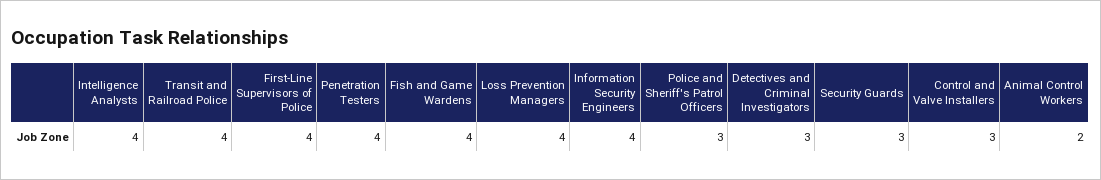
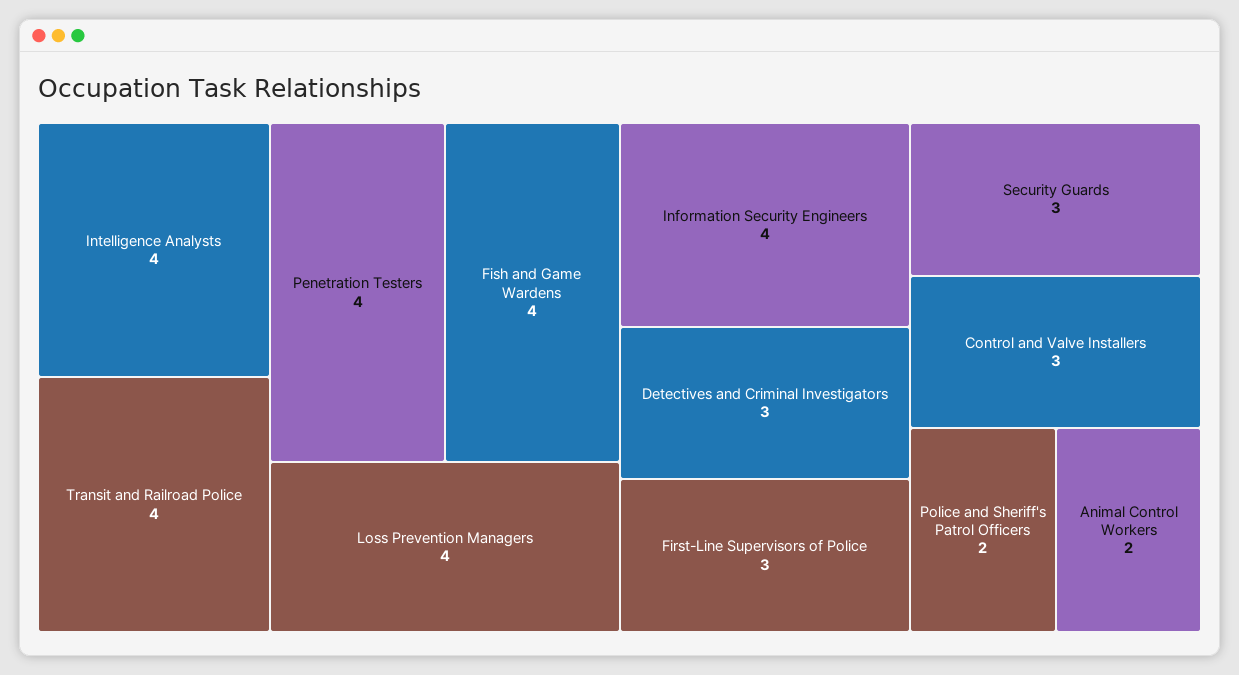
  {
    "Intelligence Analysts": 4,
    "Transit and Railroad Police": 4,
-   "First-Line Supervisors of Police": 4,
+   "First-Line Supervisors of Police": 3,
    "Penetration Testers": 4,
    "Fish and Game Wardens": 4,
    "Loss Prevention Managers": 4,
    "Information Security Engineers": 4,
-   "Police and Sheriff's Patrol Officers": 3,
+   "Police and Sheriff's Patrol Officers": 2,
    "Detectives and Criminal Investigators": 3,
    "Security Guards": 3,
    "Control and Valve Installers": 3,
    "Animal Control Workers": 2
  }

